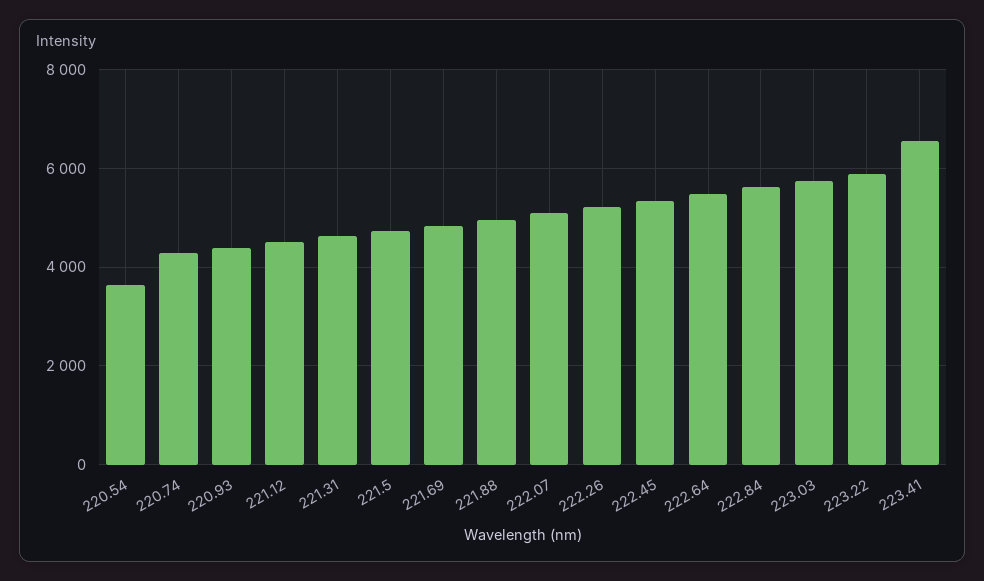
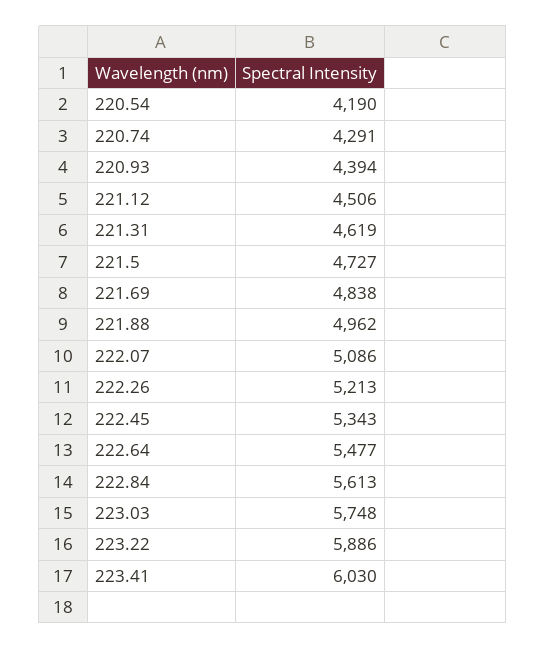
  {
-   "220.54": 3600,
+   "220.54": 4190,
    "220.74": 4291,
    "220.93": 4394,
    "221.12": 4506,
    "221.31": 4619,
    "221.5": 4727,
    "221.69": 4838,
    "221.88": 4962,
    "222.07": 5086,
    "222.26": 5213,
    "222.45": 5343,
    "222.64": 5477,
    "222.84": 5613,
    "223.03": 5748,
    "223.22": 5886,
-   "223.41": 6600
+   "223.41": 6030
  }

